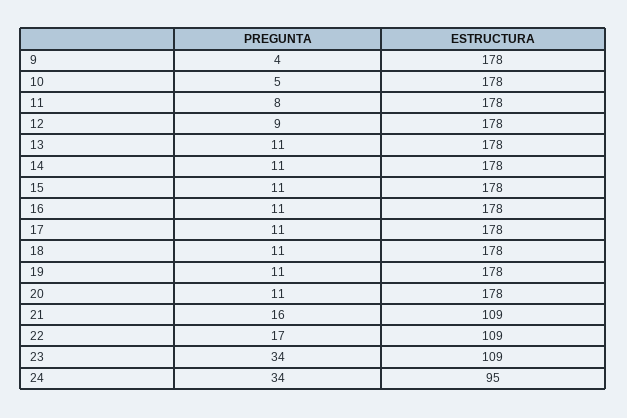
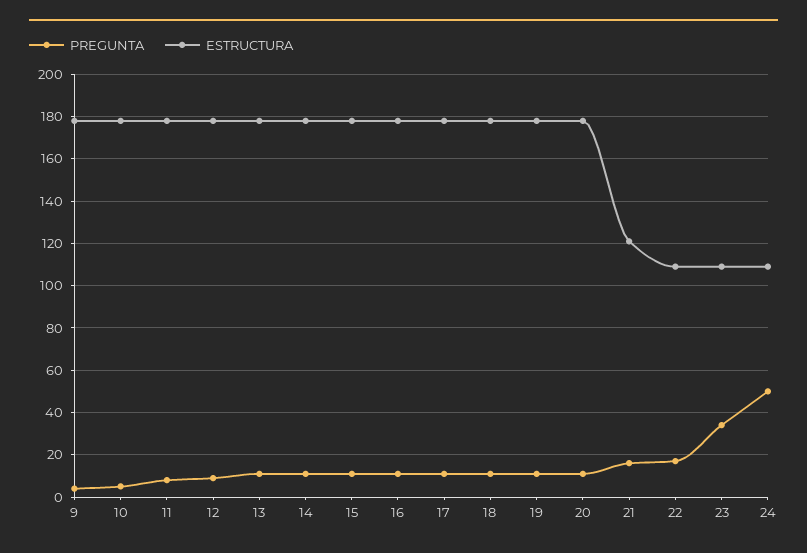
  {
    "PREGUNTA": {
      "9": 4,
      "10": 5,
      "11": 8,
      "12": 9,
      "13": 11,
      "14": 11,
      "15": 11,
      "16": 11,
      "17": 11,
      "18": 11,
      "19": 11,
      "20": 11,
      "21": 16,
      "22": 17,
      "23": 34,
-     "24": 34
+     "24": 50
    },
    "ESTRUCTURA": {
      "9": 178,
      "10": 178,
      "11": 178,
      "12": 178,
      "13": 178,
      "14": 178,
      "15": 178,
      "16": 178,
      "17": 178,
      "18": 178,
      "19": 178,
      "20": 178,
-     "21": 109,
+     "21": 120,
      "22": 109,
      "23": 109,
-     "24": 95
+     "24": 110
    }
  }

